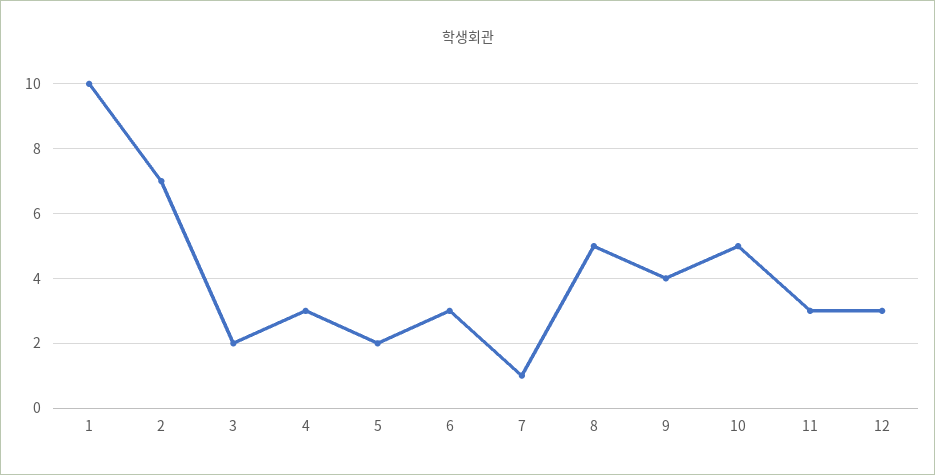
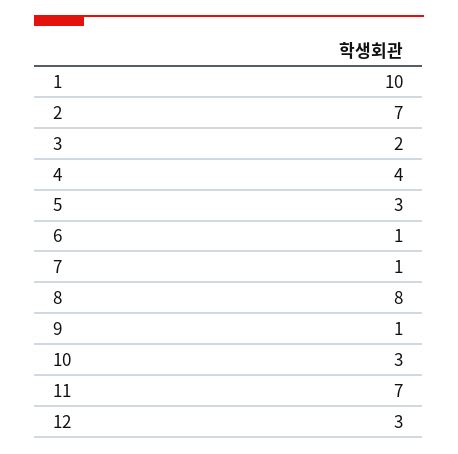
  {
    "1": 10,
    "2": 7,
    "3": 2,
-   "4": 3,
+   "4": 4,
-   "5": 2,
+   "5": 3,
-   "6": 3,
+   "6": 1,
    "7": 1,
-   "8": 5,
+   "8": 8,
-   "9": 4,
+   "9": 1,
-   "10": 5,
+   "10": 3,
-   "11": 3,
+   "11": 7,
    "12": 3
  }

